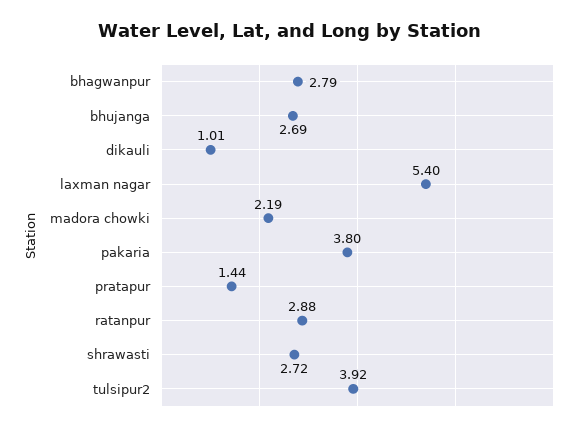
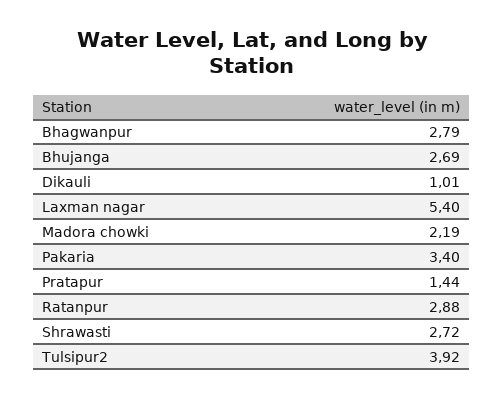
  {
    "bhagwanpur": 2.79,
    "bhujanga": 2.69,
    "dikauli": 1.01,
    "laxman nagar": 5.4,
    "madora chowki": 2.19,
-   "pakaria": 3.8,
+   "pakaria": 3.4,
    "pratapur": 1.44,
    "ratanpur": 2.88,
    "shrawasti": 2.72,
    "tulsipur2": 3.92
  }

